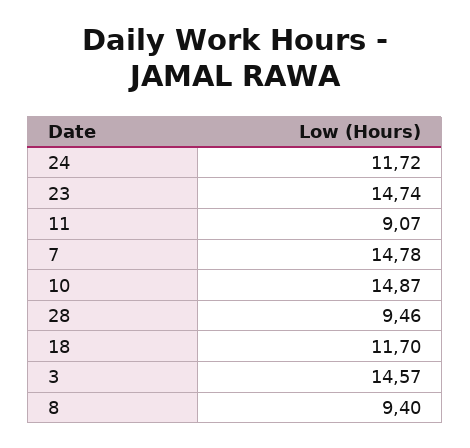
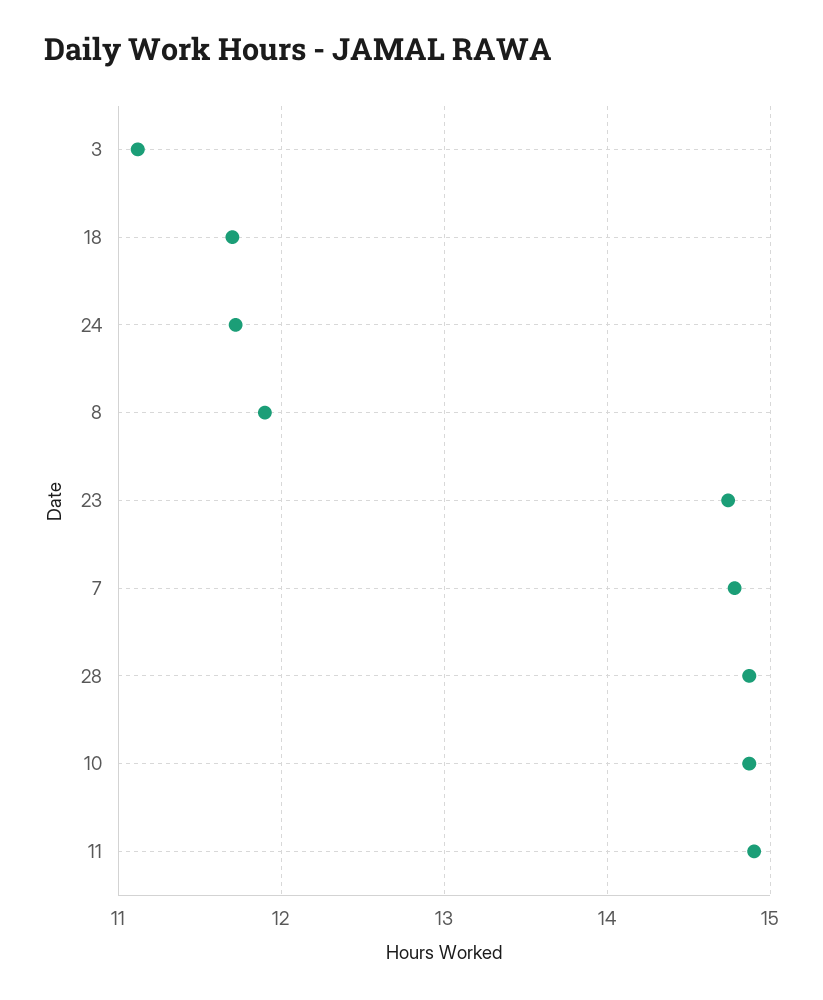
  {
    "24": 11.72,
    "23": 14.74,
-   "11": 9.07,
+   "11": 14.9,
    "7": 14.78,
    "10": 14.87,
-   "28": 9.46,
+   "28": 14.9,
    "18": 11.7,
-   "3": 14.57,
+   "3": 11.1,
-   "8": 9.4
+   "8": 11.9
  }

